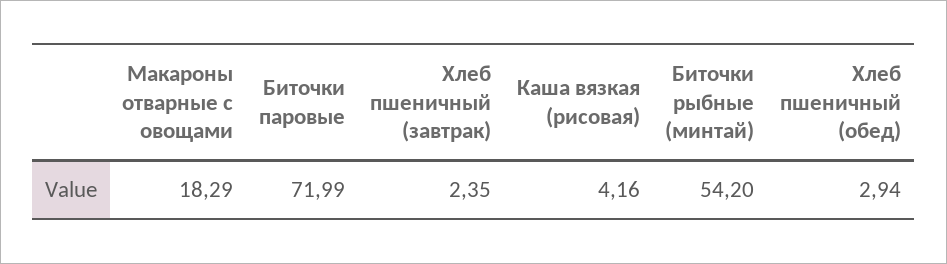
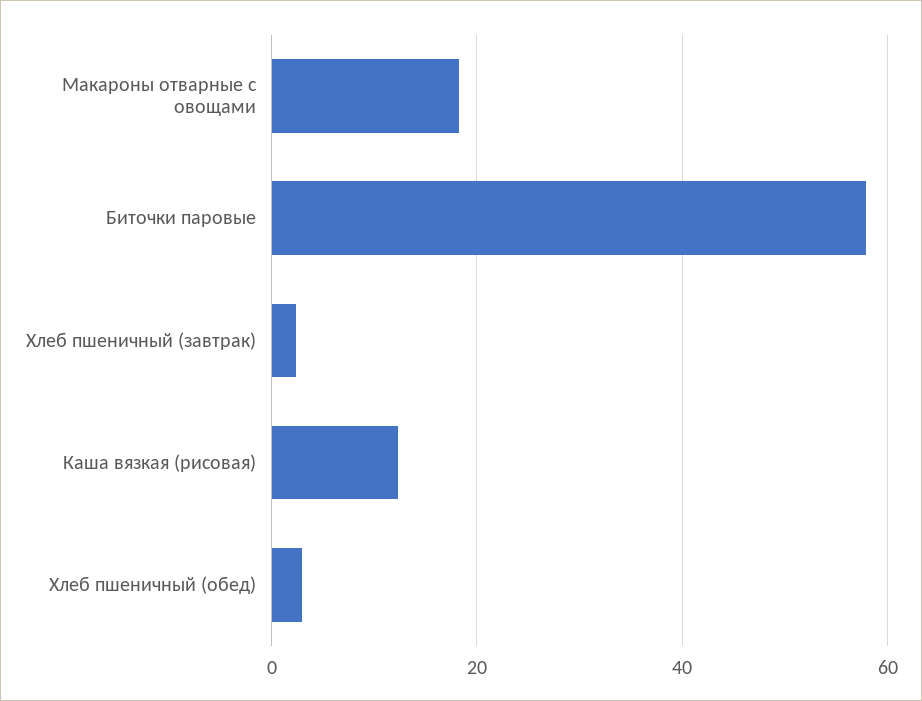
  {
    "Макароны отварные с овощами": 18.29,
-   "Биточки паровые": 71.99,
+   "Биточки паровые": 58,
    "Хлеб пшеничный (завтрак)": 2.35,
-   "Каша вязкая (рисовая)": 4.16,
+   "Каша вязкая (рисовая)": 12,
-   "Биточки рыбные (минтай)": 54.2,
    "Хлеб пшеничный (обед)": 2.94
  }

